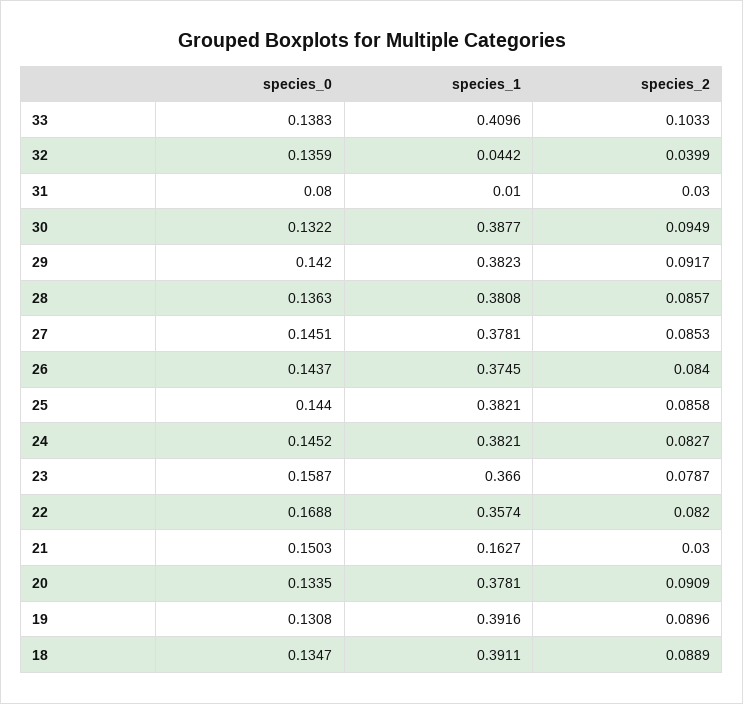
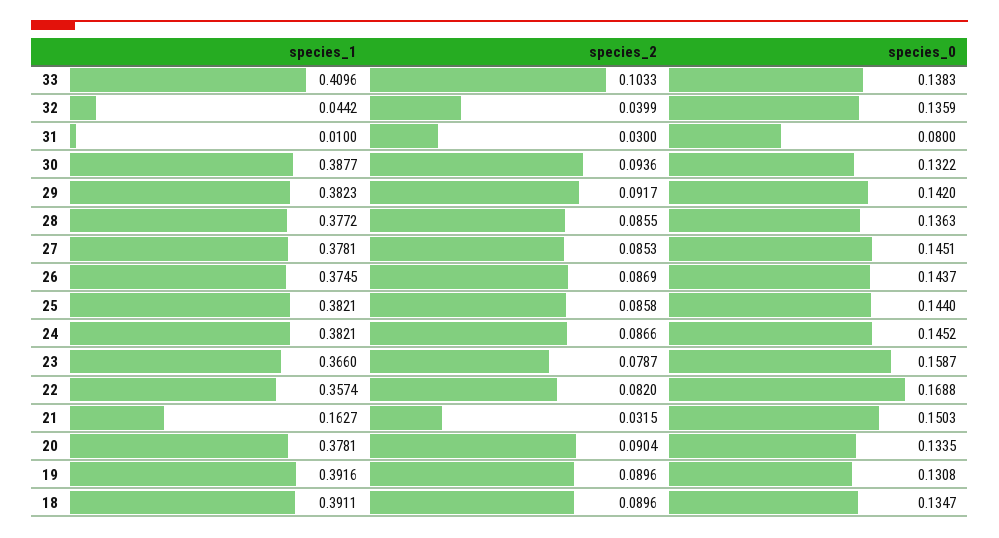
  {
    "species_0": {
      "33": 0.1383,
      "32": 0.1359,
      "31": 0.08,
      "30": 0.1322,
      "29": 0.142,
      "28": 0.1363,
      "27": 0.1451,
      "26": 0.1437,
      "25": 0.144,
      "24": 0.1452,
      "23": 0.1587,
      "22": 0.1688,
      "21": 0.1503,
      "20": 0.1335,
      "19": 0.1308,
      "18": 0.1347
    },
    "species_1": {
      "33": 0.4096,
      "32": 0.0442,
      "31": 0.01,
      "30": 0.3877,
      "29": 0.3823,
-     "28": 0.3808,
+     "28": 0.3772,
      "27": 0.3781,
      "26": 0.3745,
      "25": 0.3821,
      "24": 0.3821,
      "23": 0.366,
      "22": 0.3574,
      "21": 0.1627,
      "20": 0.3781,
      "19": 0.3916,
      "18": 0.3911
    },
    "species_2": {
      "33": 0.1033,
      "32": 0.0399,
      "31": 0.03,
-     "30": 0.0949,
+     "30": 0.0936,
      "29": 0.0917,
-     "28": 0.0857,
+     "28": 0.0855,
      "27": 0.0853,
-     "26": 0.084,
+     "26": 0.0869,
      "25": 0.0858,
-     "24": 0.0827,
+     "24": 0.0866,
      "23": 0.0787,
      "22": 0.082,
-     "21": 0.03,
+     "21": 0.0315,
-     "20": 0.0909,
+     "20": 0.0904,
      "19": 0.0896,
-     "18": 0.0889
+     "18": 0.0896
    }
  }

